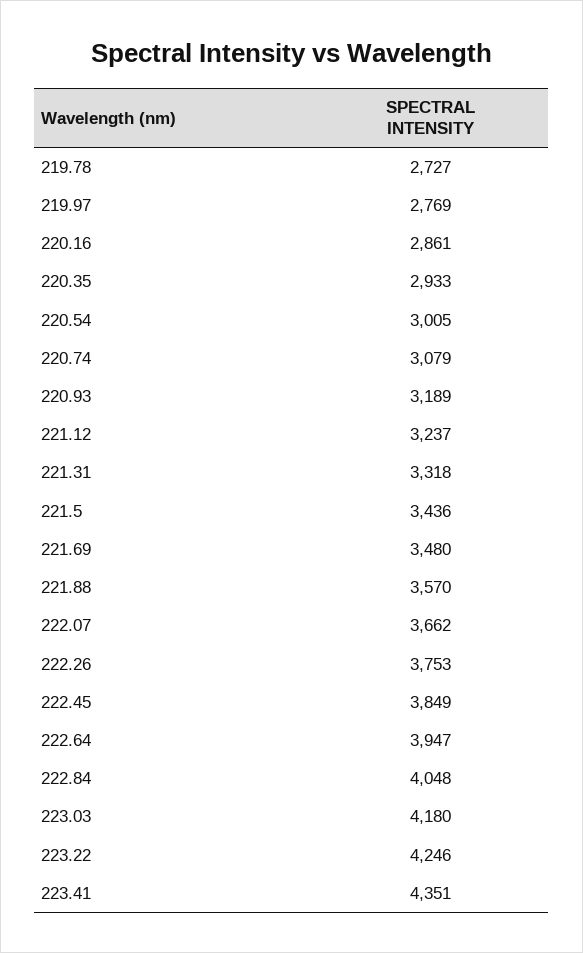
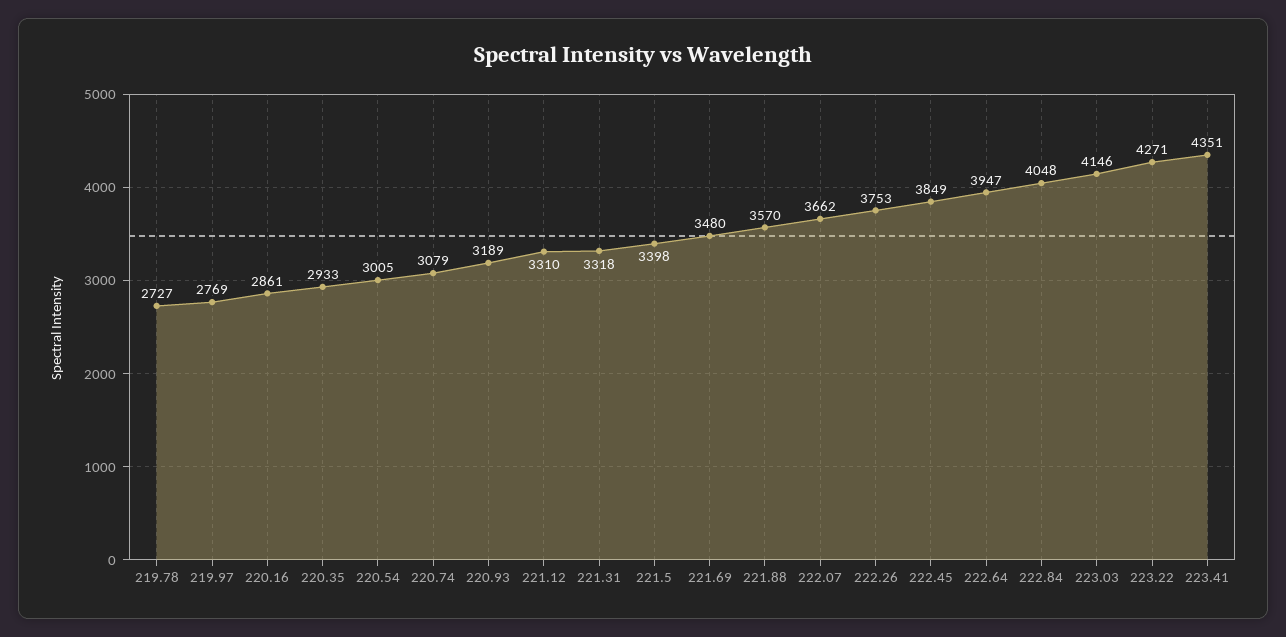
  {
    "219.78": 2727,
    "219.97": 2769,
    "220.16": 2861,
    "220.35": 2933,
    "220.54": 3005,
    "220.74": 3079,
    "220.93": 3189,
-   "221.12": 3237,
+   "221.12": 3310,
    "221.31": 3318,
-   "221.5": 3436,
+   "221.5": 3398,
    "221.69": 3480,
    "221.88": 3570,
    "222.07": 3662,
    "222.26": 3753,
    "222.45": 3849,
    "222.64": 3947,
    "222.84": 4048,
-   "223.03": 4180,
+   "223.03": 4146,
-   "223.22": 4246,
+   "223.22": 4271,
    "223.41": 4351
  }

